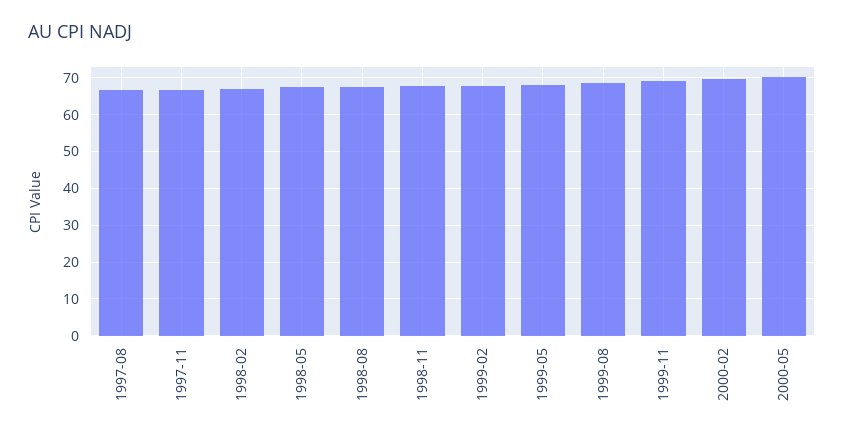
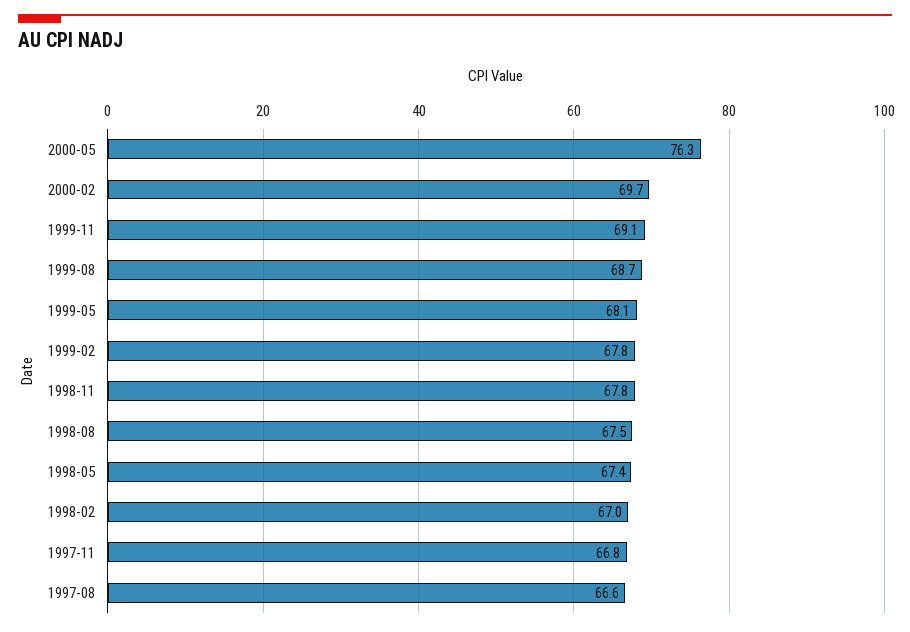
  {
    "1997-08": 66.6,
    "1997-11": 66.8,
    "1998-02": 67,
    "1998-05": 67.4,
    "1998-08": 67.5,
    "1998-11": 67.8,
    "1999-02": 67.8,
    "1999-05": 68.1,
    "1999-08": 68.7,
    "1999-11": 69.1,
    "2000-02": 69.7,
-   "2000-05": 70
+   "2000-05": 76.3
  }

